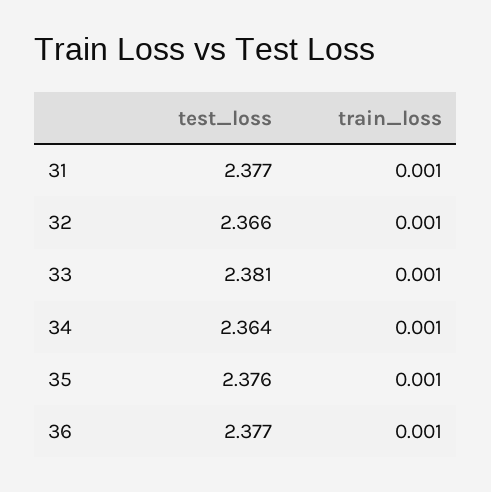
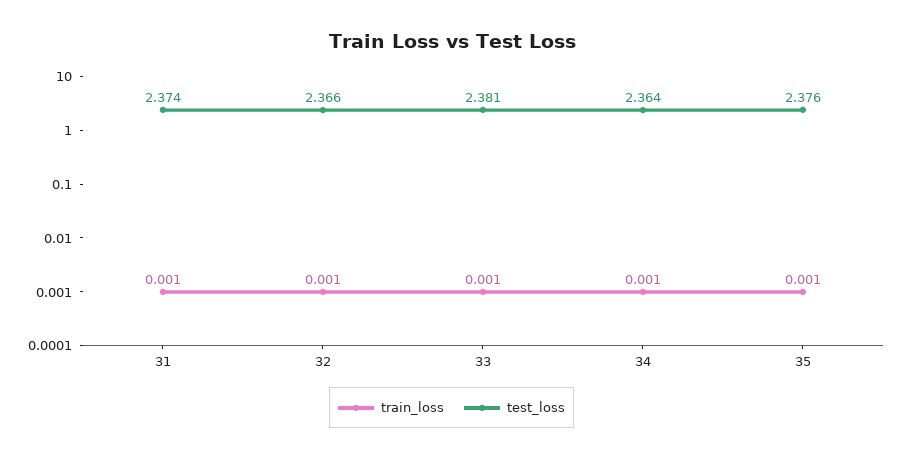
  {
    "test_loss": {
-     "31": 2.377,
+     "31": 2.374,
      "32": 2.366,
      "33": 2.381,
      "34": 2.364,
-     "35": 2.376,
+     "35": 2.376
-     "36": 2.377
    },
    "train_loss": {
      "31": 0.001,
      "32": 0.001,
      "33": 0.001,
      "34": 0.001,
-     "35": 0.001,
+     "35": 0.001
-     "36": 0.001
    }
  }

